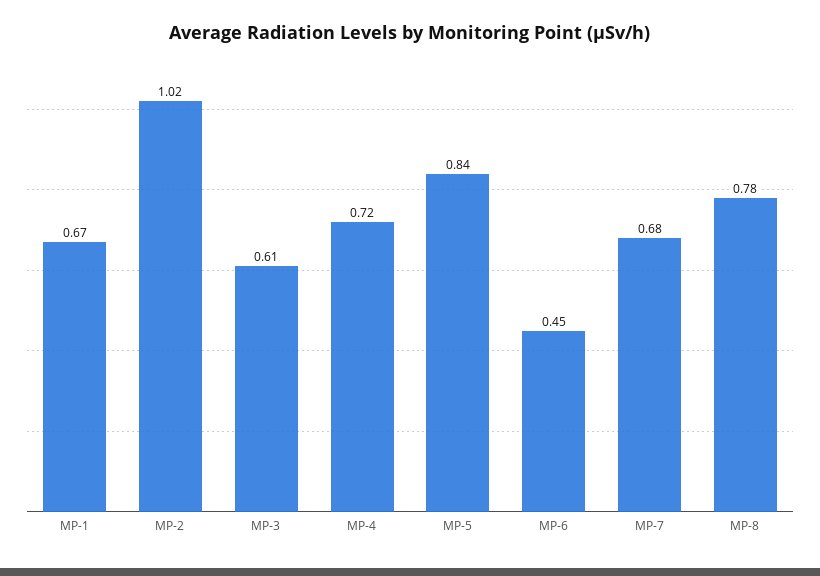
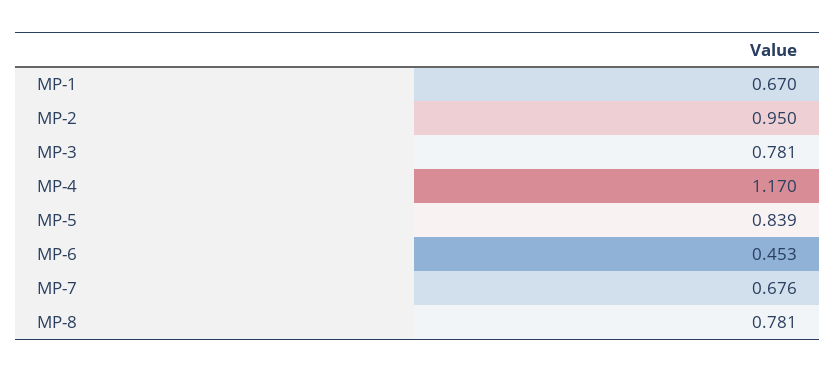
  {
    "MP-1": 0.67,
-   "MP-2": 1.02,
+   "MP-2": 0.95,
-   "MP-3": 0.61,
+   "MP-3": 0.781,
-   "MP-4": 0.72,
+   "MP-4": 1.17,
    "MP-5": 0.839,
    "MP-6": 0.453,
    "MP-7": 0.676,
    "MP-8": 0.781
  }

